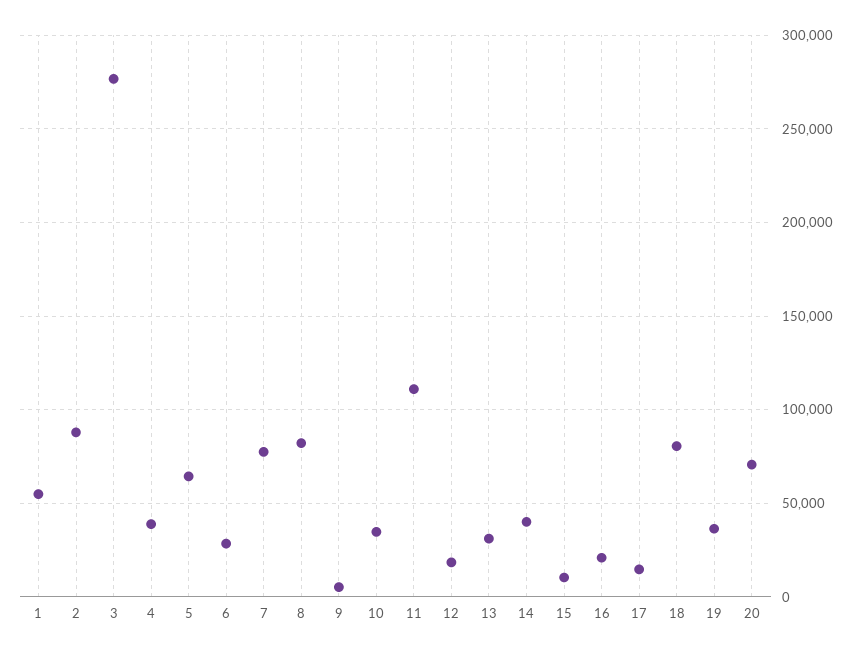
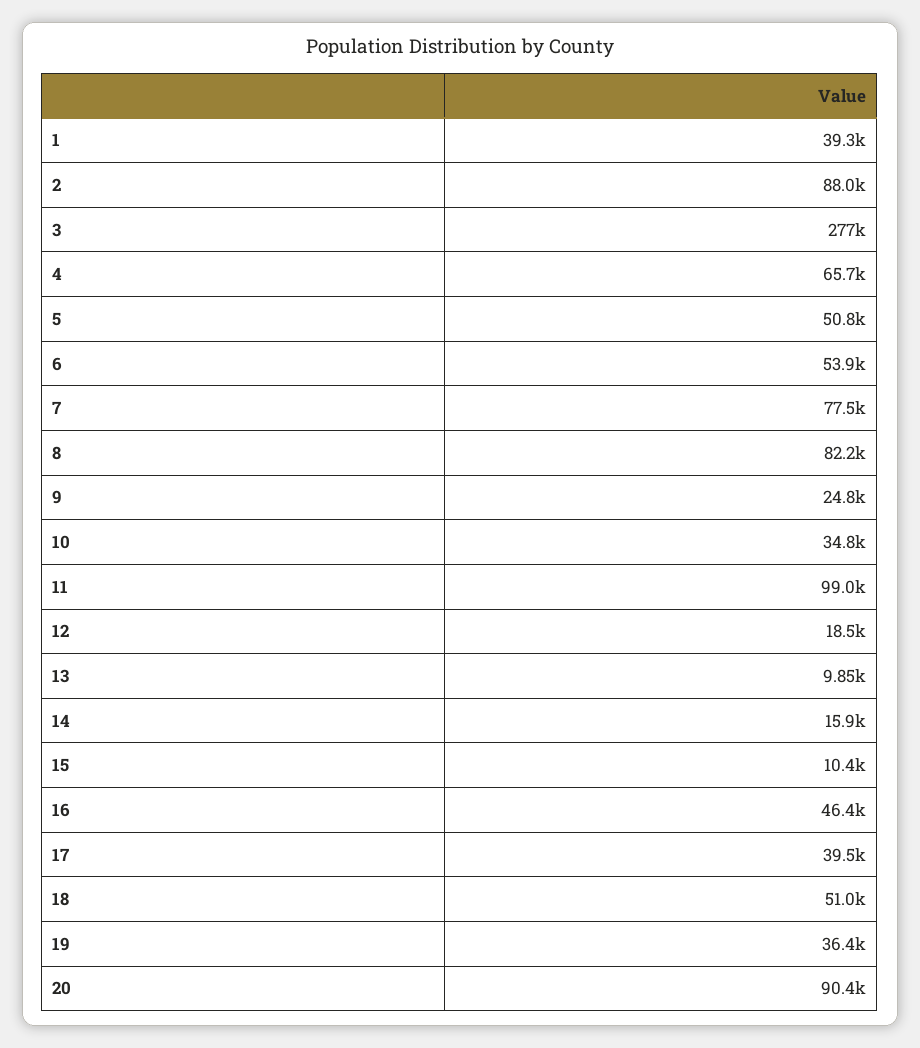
  {
-   "1": 55000,
+   "1": 39300,
    "2": 88000,
    "3": 277000,
-   "4": 40000,
+   "4": 65700,
-   "5": 65000,
+   "5": 50800,
-   "6": 30000,
+   "6": 53900,
    "7": 77500,
    "8": 82200,
-   "9": 5000,
+   "9": 24800,
    "10": 34800,
-   "11": 110000,
+   "11": 99000,
    "12": 18500,
-   "13": 30000,
+   "13": 9850,
-   "14": 40000,
+   "14": 15900,
    "15": 10400,
-   "16": 20000,
+   "16": 46400,
-   "17": 15000,
+   "17": 39500,
-   "18": 80000,
+   "18": 51000,
    "19": 36400,
-   "20": 70000
+   "20": 90400
  }

